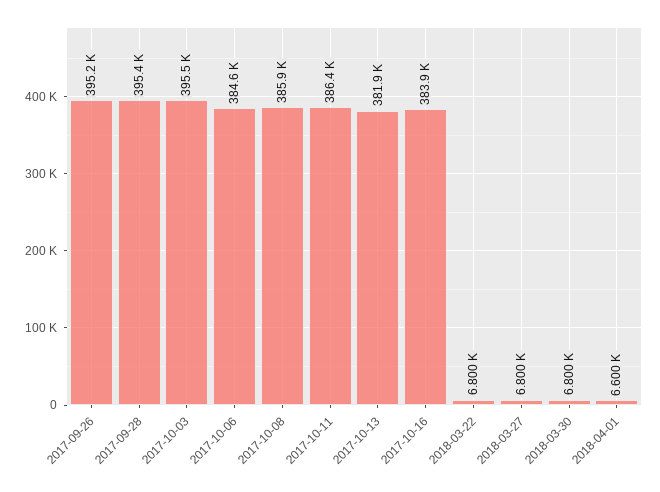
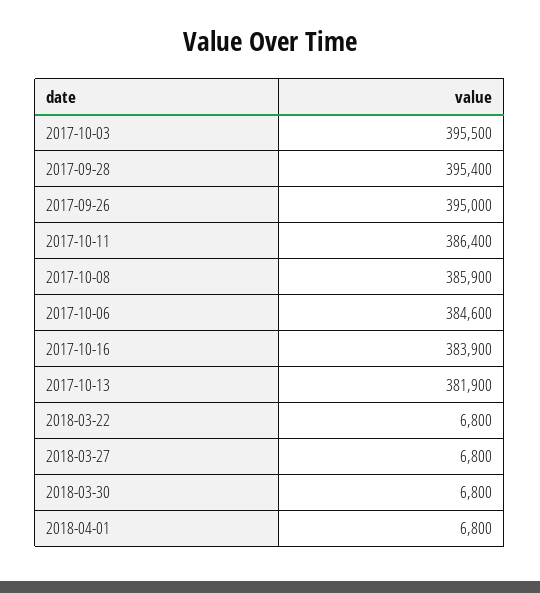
  {
-   "2017-09-26": 395200,
+   "2017-09-26": 395000,
    "2017-09-28": 395400,
    "2017-10-03": 395500,
    "2017-10-06": 384600,
    "2017-10-08": 385900,
    "2017-10-11": 386400,
    "2017-10-13": 381900,
    "2017-10-16": 383900,
    "2018-03-22": 6800,
    "2018-03-27": 6800,
    "2018-03-30": 6800,
-   "2018-04-01": 6600
+   "2018-04-01": 6800
  }

